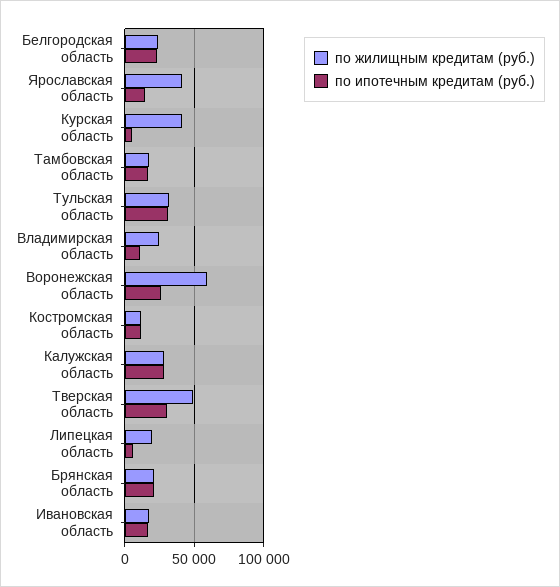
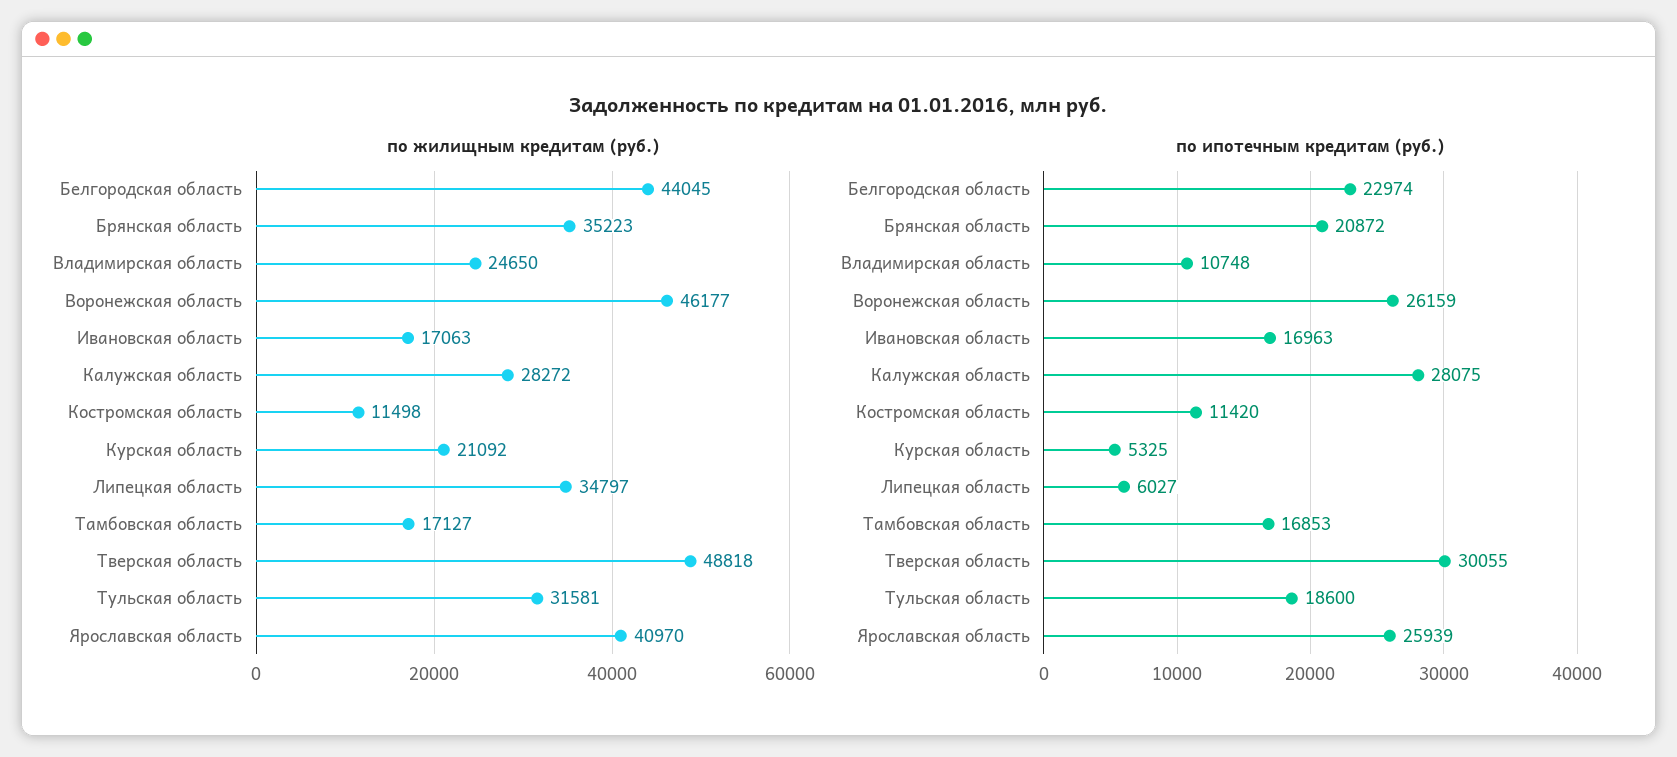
  {
    "по жилищным кредитам (руб.)": {
-     "Белгородская область": 25000,
+     "Белгородская область": 44045,
      "Ярославская область": 40970,
-     "Курская область": 40000,
+     "Курская область": 21092,
      "Тамбовская область": 17127,
      "Тульская область": 31581,
      "Владимирская область": 24650,
-     "Воронежская область": 60000,
+     "Воронежская область": 46177,
      "Костромская область": 11498,
      "Калужская область": 28272,
      "Тверская область": 48818,
-     "Липецкая область": 20000,
+     "Липецкая область": 34797,
-     "Брянская область": 20000,
+     "Брянская область": 35223,
      "Ивановская область": 17063
    },
    "по ипотечным кредитам (руб.)": {
      "Белгородская область": 22974,
-     "Ярославская область": 15000,
+     "Ярославская область": 25939,
      "Курская область": 5325,
      "Тамбовская область": 16853,
-     "Тульская область": 30000,
+     "Тульская область": 18600,
      "Владимирская область": 10748,
      "Воронежская область": 26159,
      "Костромская область": 11420,
      "Калужская область": 28075,
      "Тверская область": 30055,
      "Липецкая область": 6027,
      "Брянская область": 20872,
      "Ивановская область": 16963
    }
  }

